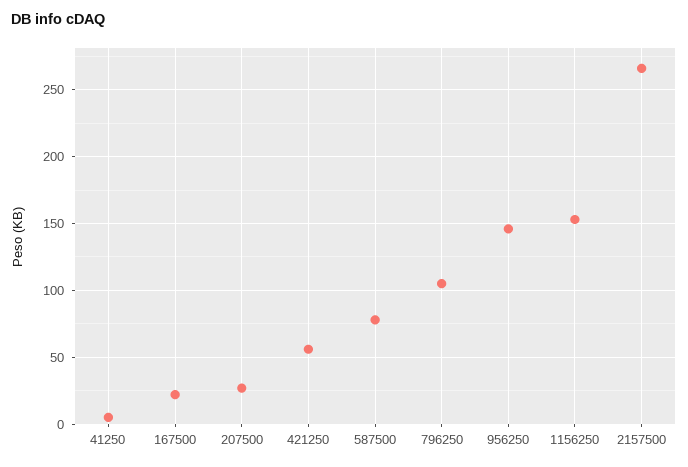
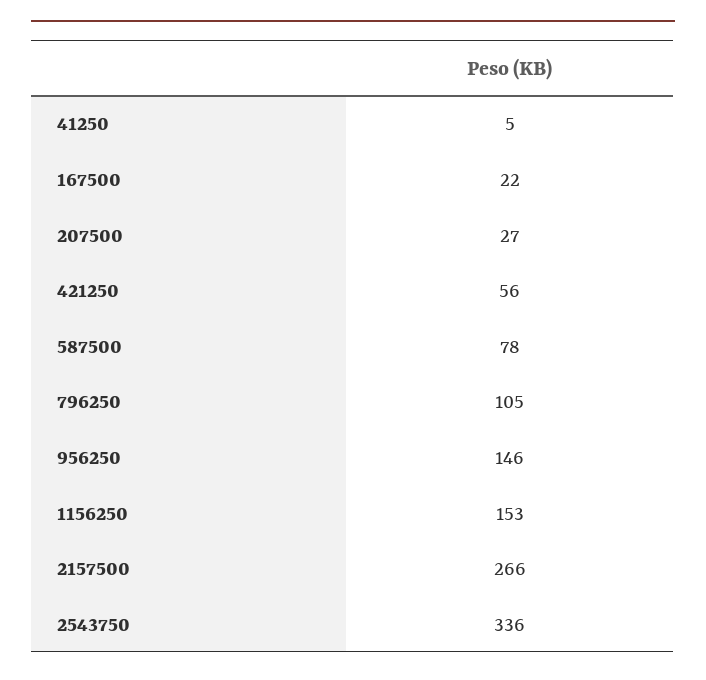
  {
    "41250": 5,
    "167500": 22,
    "207500": 27,
    "421250": 56,
    "587500": 78,
    "796250": 105,
    "956250": 146,
    "1156250": 153,
-   "2157500": 266
+   "2157500": 266,
+   "2543750": 336
  }

